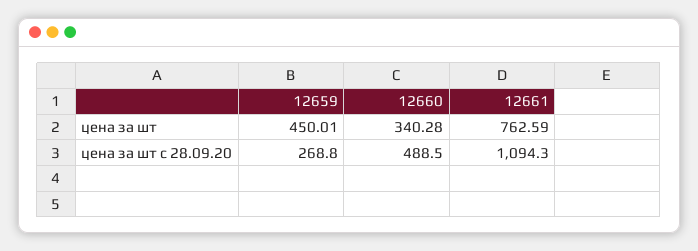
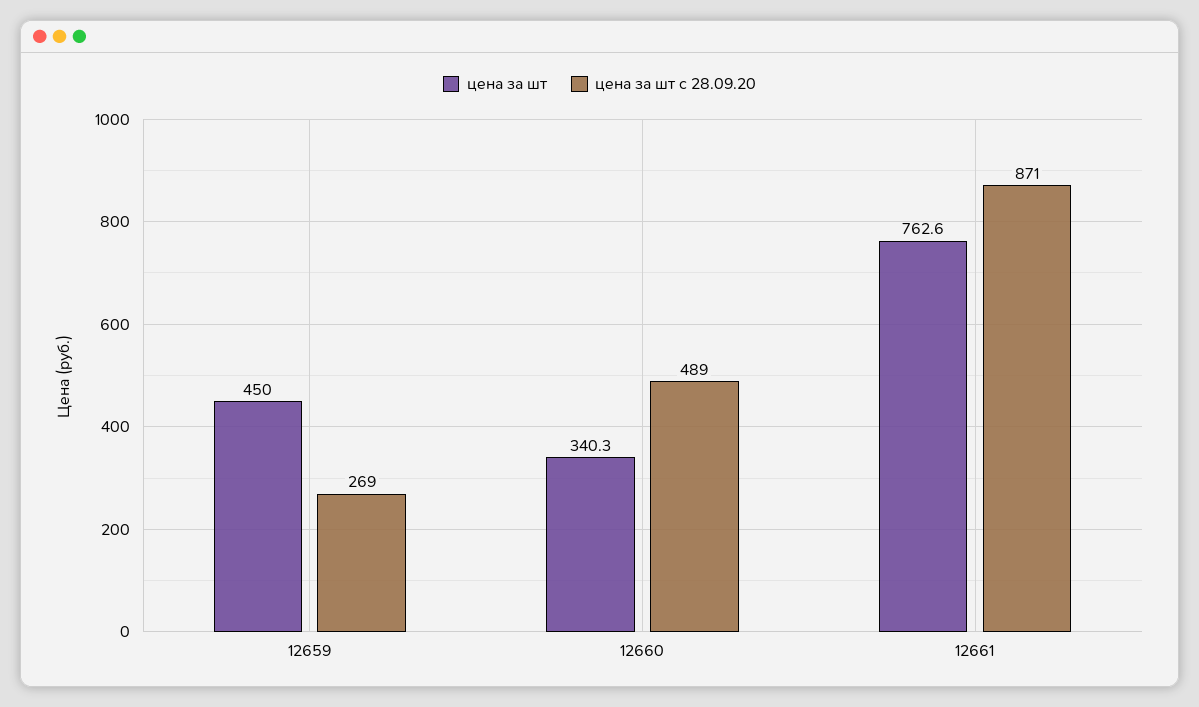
  {
    "цена за шт": {
      "12659": 450.01,
      "12660": 340.28,
      "12661": 762.59
    },
    "цена за шт с 28.09.20": {
      "12659": 268.8,
      "12660": 488.5,
-     "12661": 1094.3
+     "12661": 871
    }
  }

